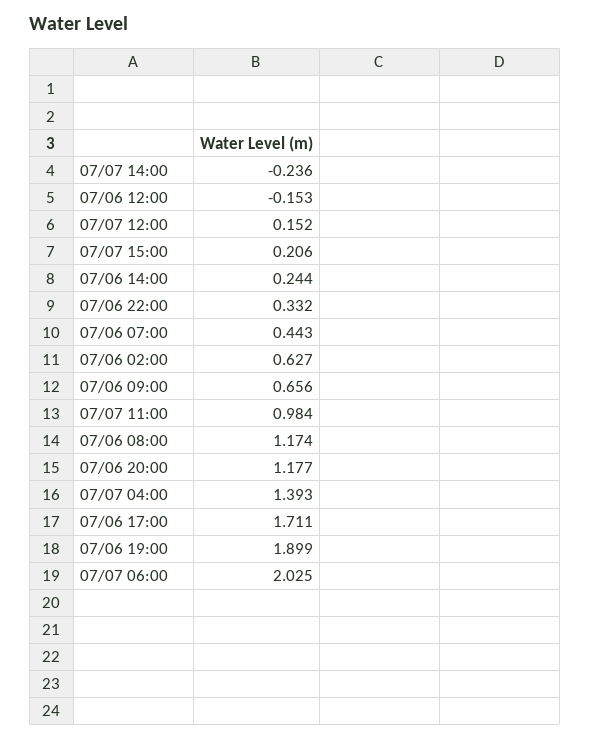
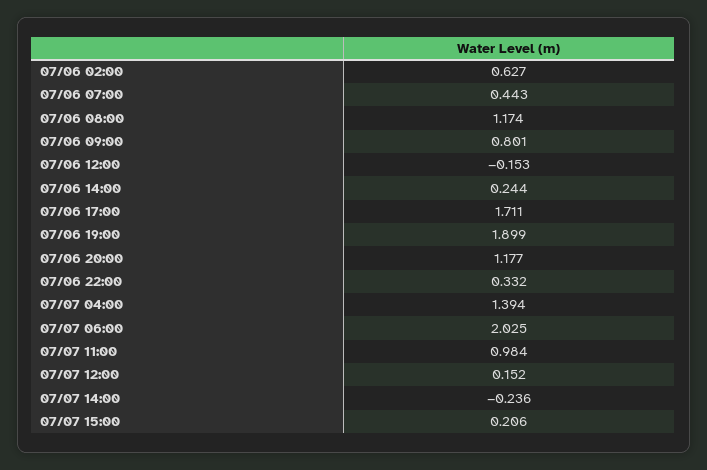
  {
    "07/07 14:00": -0.236,
    "07/06 12:00": -0.153,
    "07/07 12:00": 0.152,
    "07/07 15:00": 0.206,
    "07/06 14:00": 0.244,
    "07/06 22:00": 0.332,
    "07/06 07:00": 0.443,
    "07/06 02:00": 0.627,
-   "07/06 09:00": 0.656,
+   "07/06 09:00": 0.801,
    "07/07 11:00": 0.984,
    "07/06 08:00": 1.174,
    "07/06 20:00": 1.177,
-   "07/07 04:00": 1.393,
+   "07/07 04:00": 1.394,
    "07/06 17:00": 1.711,
    "07/06 19:00": 1.899,
    "07/07 06:00": 2.025
  }

